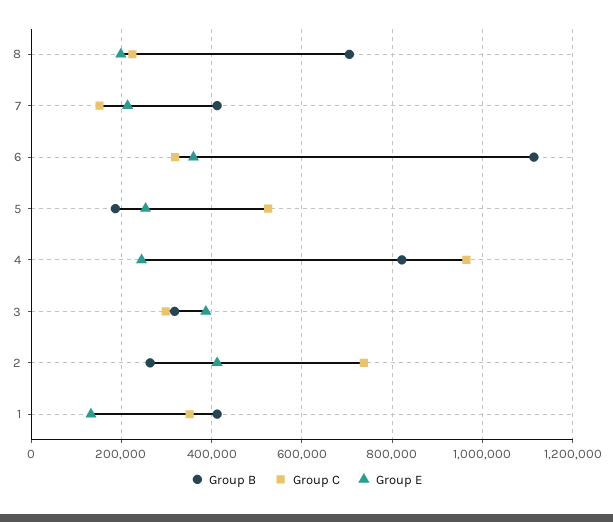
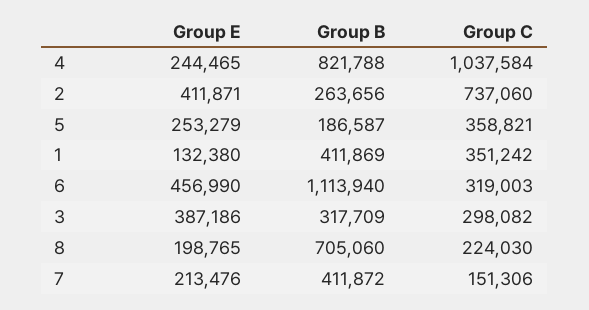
  {
    "Group B": {
      "8": 705060,
      "7": 411872,
      "6": 1113940,
      "5": 186587,
      "4": 821788,
      "3": 317709,
      "2": 263656,
      "1": 411869
    },
    "Group C": {
      "8": 224030,
      "7": 151306,
      "6": 319003,
-     "5": 520000,
+     "5": 358821,
-     "4": 960000,
+     "4": 1037584,
      "3": 298082,
      "2": 737060,
      "1": 351242
    },
    "Group E": {
      "8": 198765,
      "7": 213476,
-     "6": 360000,
+     "6": 456990,
      "5": 253279,
      "4": 244465,
      "3": 387186,
      "2": 411871,
      "1": 132380
    }
  }

